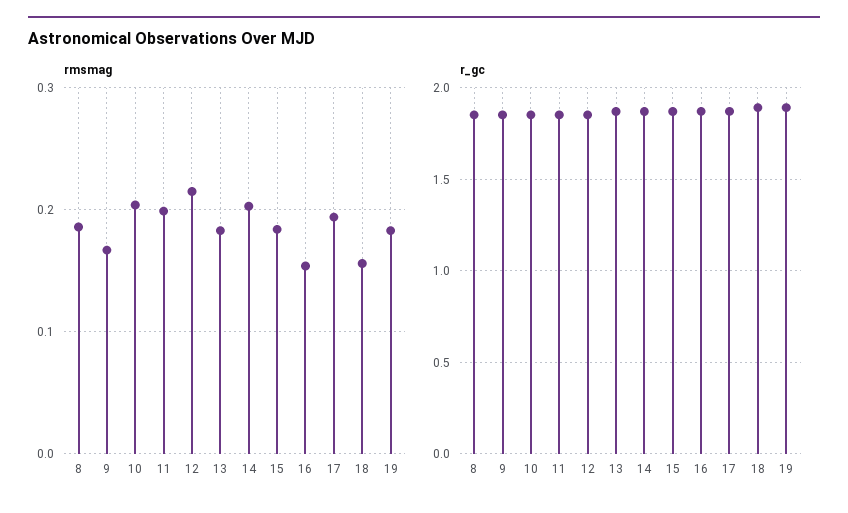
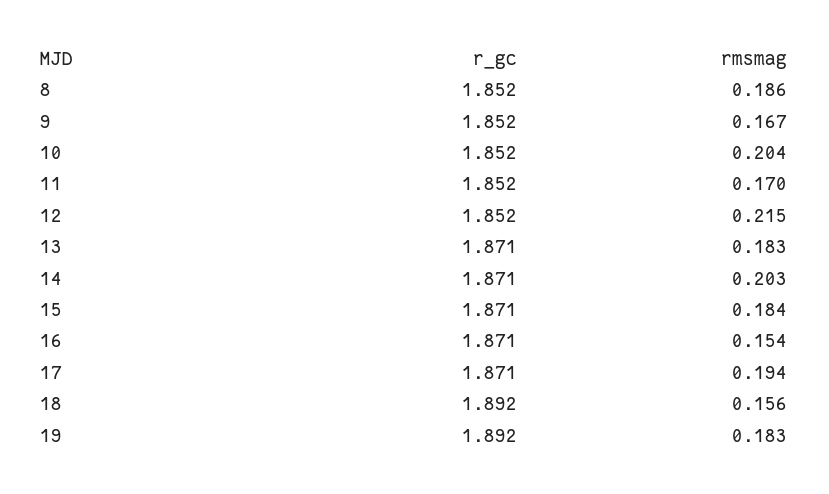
  {
    "rmsmag": {
      "8": 0.186,
      "9": 0.167,
      "10": 0.204,
-     "11": 0.2,
+     "11": 0.17,
      "12": 0.215,
      "13": 0.183,
      "14": 0.203,
      "15": 0.184,
      "16": 0.154,
      "17": 0.194,
      "18": 0.156,
      "19": 0.183
    },
    "r_gc": {
      "8": 1.852,
      "9": 1.852,
      "10": 1.852,
      "11": 1.852,
      "12": 1.852,
      "13": 1.871,
      "14": 1.871,
      "15": 1.871,
      "16": 1.871,
      "17": 1.871,
      "18": 1.892,
      "19": 1.892
    }
  }

